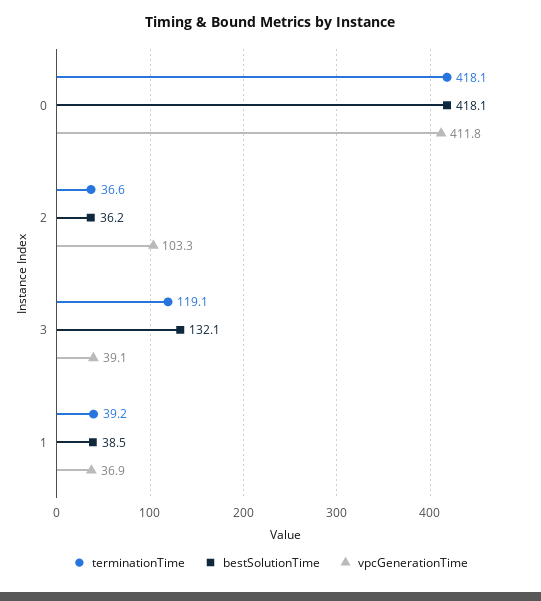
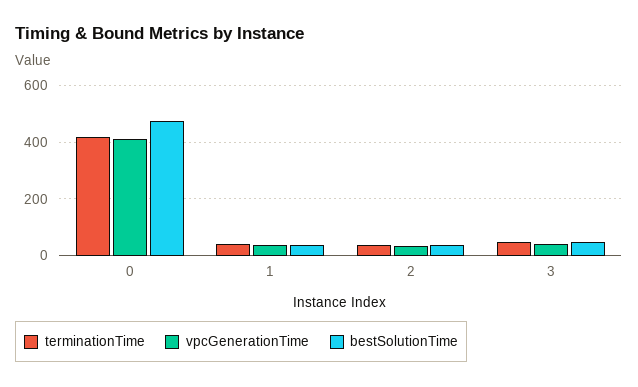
  {
    "terminationTime": {
      "0": 418.1,
      "2": 36.6,
-     "3": 119.1,
+     "3": 50,
      "1": 39.2
    },
    "bestSolutionTime": {
-     "0": 418.1,
+     "0": 475,
      "2": 36.2,
-     "3": 132.1,
+     "3": 50,
      "1": 38.5
    },
    "vpcGenerationTime": {
      "0": 411.8,
-     "2": 103.3,
+     "2": 25,
      "3": 39.1,
      "1": 36.9
    }
  }

